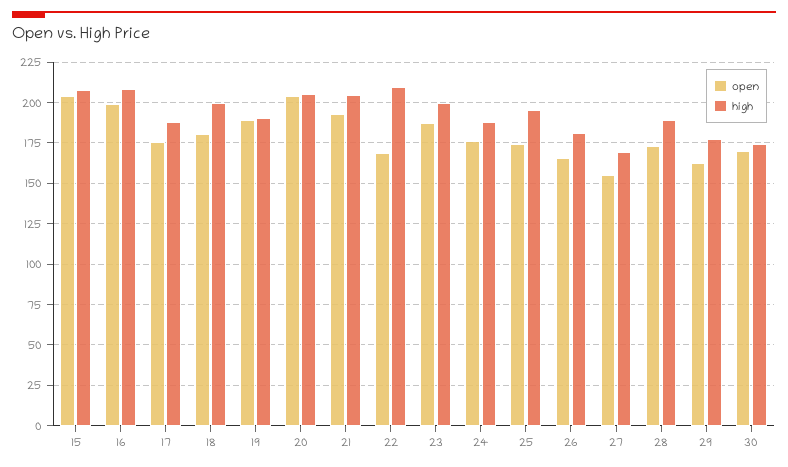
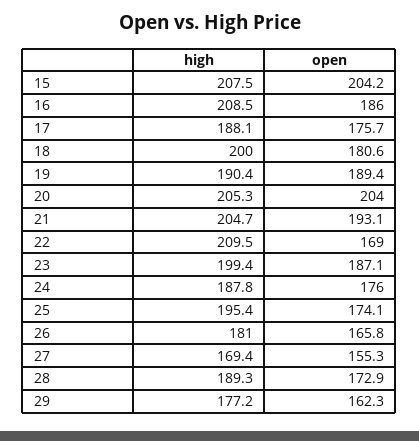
  {
    "open": {
      "15": 204.2,
-     "16": 200,
+     "16": 186,
      "17": 175.7,
      "18": 180.6,
      "19": 189.4,
      "20": 204,
      "21": 193.1,
      "22": 169,
      "23": 187.1,
      "24": 176,
      "25": 174.1,
      "26": 165.8,
      "27": 155.3,
      "28": 172.9,
-     "29": 162.3,
+     "29": 162.3
-     "30": 170
    },
    "high": {
      "15": 207.5,
      "16": 208.5,
      "17": 188.1,
      "18": 200,
      "19": 190.4,
      "20": 205.3,
      "21": 204.7,
      "22": 209.5,
      "23": 199.4,
      "24": 187.8,
      "25": 195.4,
      "26": 181,
      "27": 169.4,
      "28": 189.3,
-     "29": 177.2,
+     "29": 177.2
-     "30": 175
    }
  }

